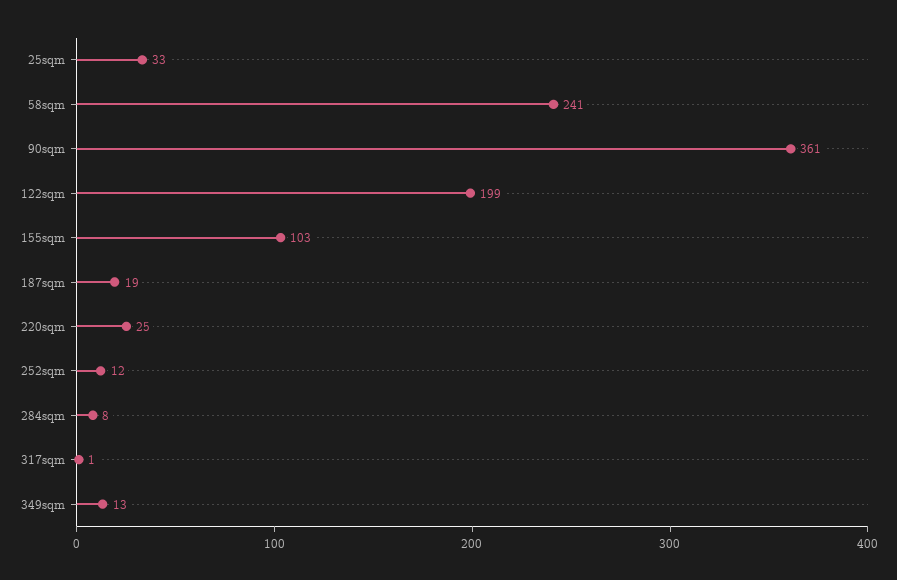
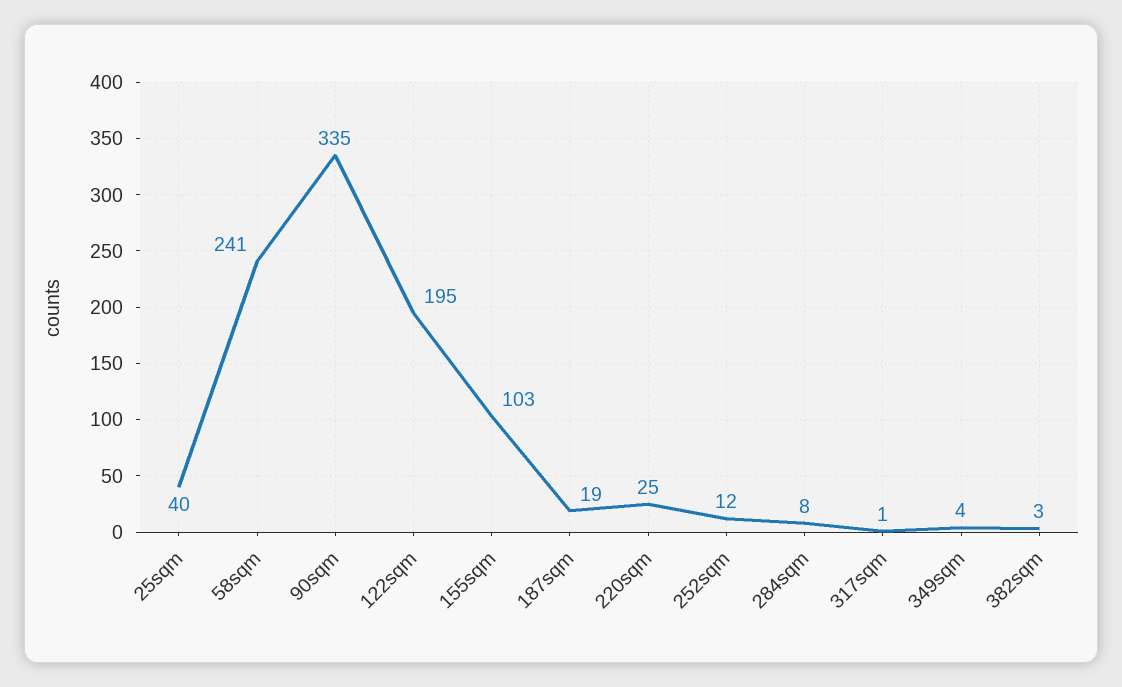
  {
-   "25sqm": 33,
+   "25sqm": 40,
    "58sqm": 241,
-   "90sqm": 361,
+   "90sqm": 335,
-   "122sqm": 199,
+   "122sqm": 195,
    "155sqm": 103,
    "187sqm": 19,
    "220sqm": 25,
    "252sqm": 12,
    "284sqm": 8,
    "317sqm": 1,
-   "349sqm": 13
+   "349sqm": 4,
+   "382sqm": 3
  }

